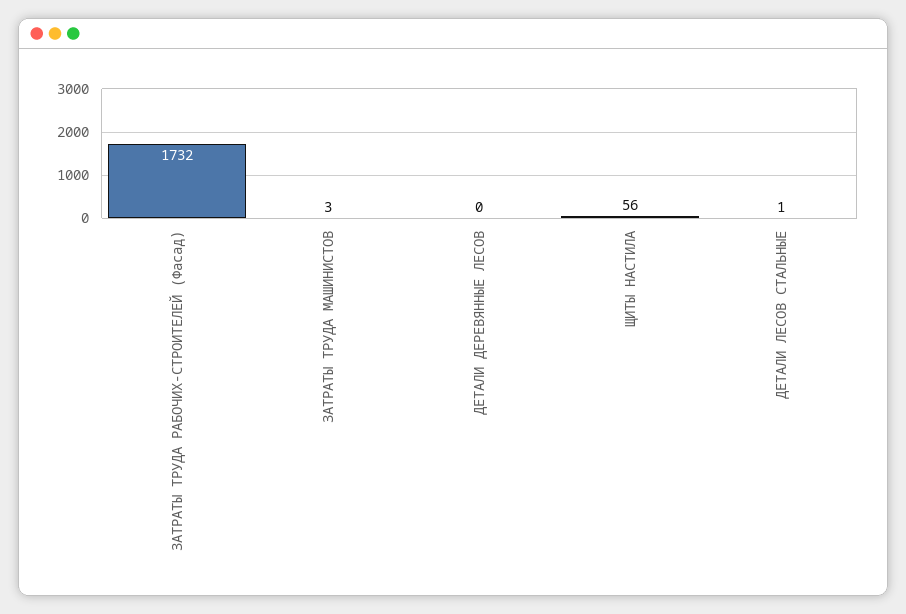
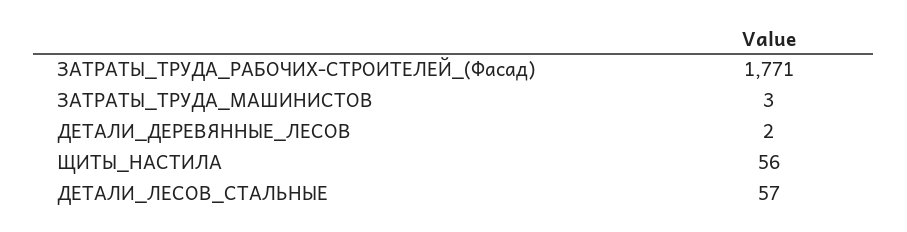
  {
-   "ЗАТРАТЫ ТРУДА РАБОЧИХ-СТРОИТЕЛЕЙ (Фасад)": 1732,
+   "ЗАТРАТЫ ТРУДА РАБОЧИХ-СТРОИТЕЛЕЙ (Фасад)": 1771,
    "ЗАТРАТЫ ТРУДА МАШИНИСТОВ": 3,
-   "ДЕТАЛИ ДЕРЕВЯННЫЕ ЛЕСОВ": 0,
+   "ДЕТАЛИ ДЕРЕВЯННЫЕ ЛЕСОВ": 2,
    "ЩИТЫ НАСТИЛА": 56,
-   "ДЕТАЛИ ЛЕСОВ СТАЛЬНЫЕ": 1
+   "ДЕТАЛИ ЛЕСОВ СТАЛЬНЫЕ": 57
  }

